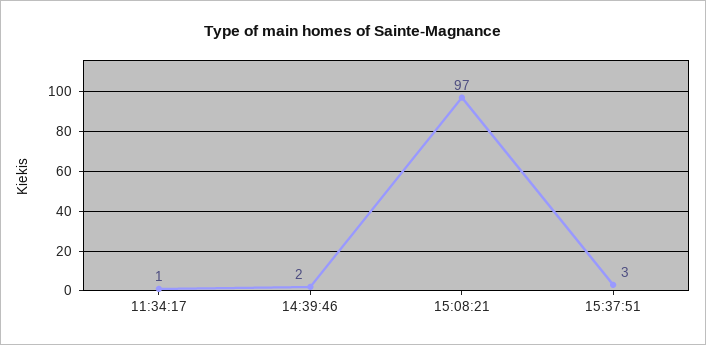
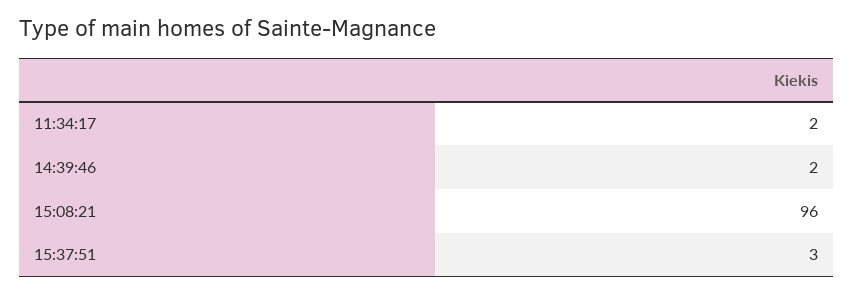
  {
-   "11:34:17": 1,
+   "11:34:17": 2,
    "14:39:46": 2,
-   "15:08:21": 97,
+   "15:08:21": 96,
    "15:37:51": 3
  }

